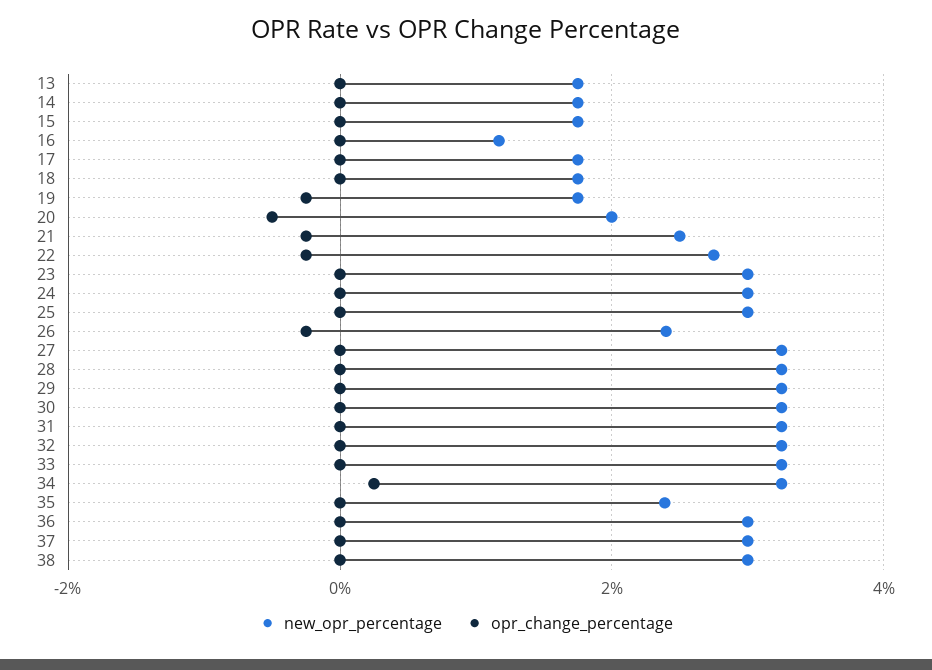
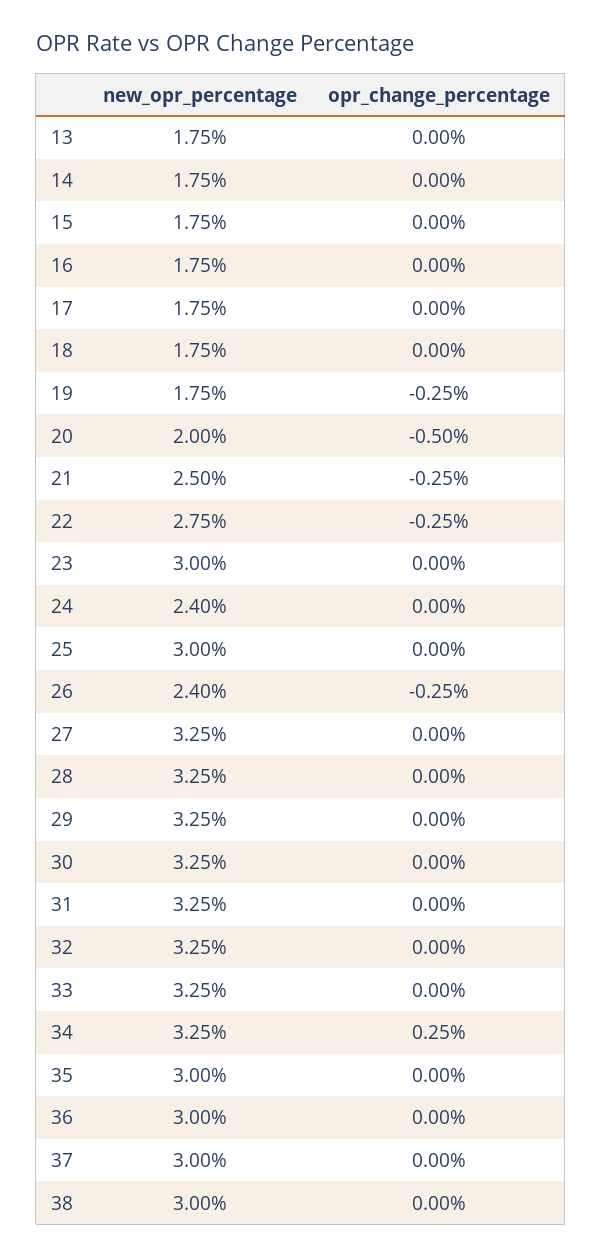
  {
    "new_opr_percentage": {
      "13": 1.75,
      "14": 1.75,
      "15": 1.75,
-     "16": 1.2,
+     "16": 1.75,
      "17": 1.75,
      "18": 1.75,
      "19": 1.75,
      "20": 2,
      "21": 2.5,
      "22": 2.75,
      "23": 3,
-     "24": 3,
+     "24": 2.4,
      "25": 3,
      "26": 2.4,
      "27": 3.25,
      "28": 3.25,
      "29": 3.25,
      "30": 3.25,
      "31": 3.25,
      "32": 3.25,
      "33": 3.25,
      "34": 3.25,
-     "35": 2.4,
+     "35": 3,
      "36": 3,
      "37": 3,
      "38": 3
    },
    "opr_change_percentage": {
      "13": 0,
      "14": 0,
      "15": 0,
      "16": 0,
      "17": 0,
      "18": 0,
      "19": -0.25,
      "20": -0.5,
      "21": -0.25,
      "22": -0.25,
      "23": 0,
      "24": 0,
      "25": 0,
      "26": -0.25,
      "27": 0,
      "28": 0,
      "29": 0,
      "30": 0,
      "31": 0,
      "32": 0,
      "33": 0,
      "34": 0.25,
      "35": 0,
      "36": 0,
      "37": 0,
      "38": 0
    }
  }

